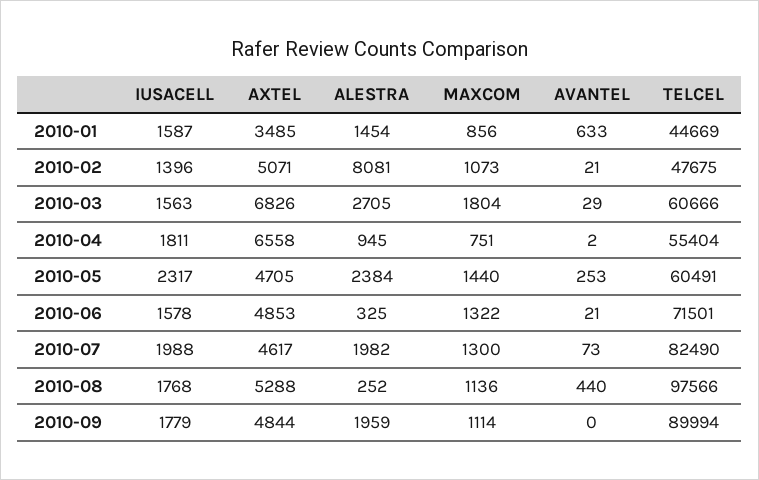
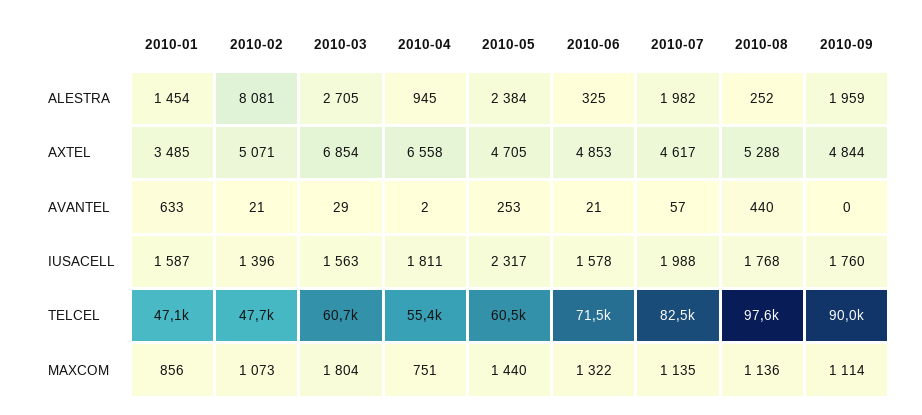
  {
    "IUSACELL": {
      "2010-01": 1587,
      "2010-02": 1396,
      "2010-03": 1563,
      "2010-04": 1811,
      "2010-05": 2317,
      "2010-06": 1578,
      "2010-07": 1988,
      "2010-08": 1768,
-     "2010-09": 1779
+     "2010-09": 1760
    },
    "AXTEL": {
      "2010-01": 3485,
      "2010-02": 5071,
-     "2010-03": 6826,
+     "2010-03": 6854,
      "2010-04": 6558,
      "2010-05": 4705,
      "2010-06": 4853,
      "2010-07": 4617,
      "2010-08": 5288,
      "2010-09": 4844
    },
    "ALESTRA": {
      "2010-01": 1454,
      "2010-02": 8081,
      "2010-03": 2705,
      "2010-04": 945,
      "2010-05": 2384,
      "2010-06": 325,
      "2010-07": 1982,
      "2010-08": 252,
      "2010-09": 1959
    },
    "MAXCOM": {
      "2010-01": 856,
      "2010-02": 1073,
      "2010-03": 1804,
      "2010-04": 751,
      "2010-05": 1440,
      "2010-06": 1322,
-     "2010-07": 1300,
+     "2010-07": 1135,
      "2010-08": 1136,
      "2010-09": 1114
    },
    "AVANTEL": {
      "2010-01": 633,
      "2010-02": 21,
      "2010-03": 29,
      "2010-04": 2,
      "2010-05": 253,
      "2010-06": 21,
-     "2010-07": 73,
+     "2010-07": 57,
      "2010-08": 440,
      "2010-09": 0
    },
    "TELCEL": {
-     "2010-01": 44669,
+     "2010-01": 47100,
      "2010-02": 47675,
      "2010-03": 60666,
      "2010-04": 55404,
      "2010-05": 60491,
      "2010-06": 71501,
      "2010-07": 82490,
      "2010-08": 97566,
      "2010-09": 89994
    }
  }

